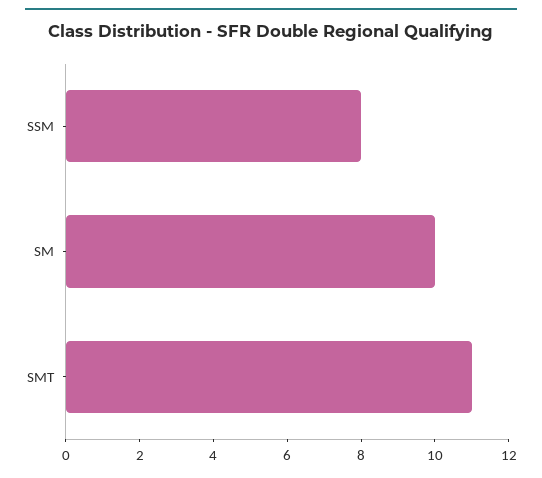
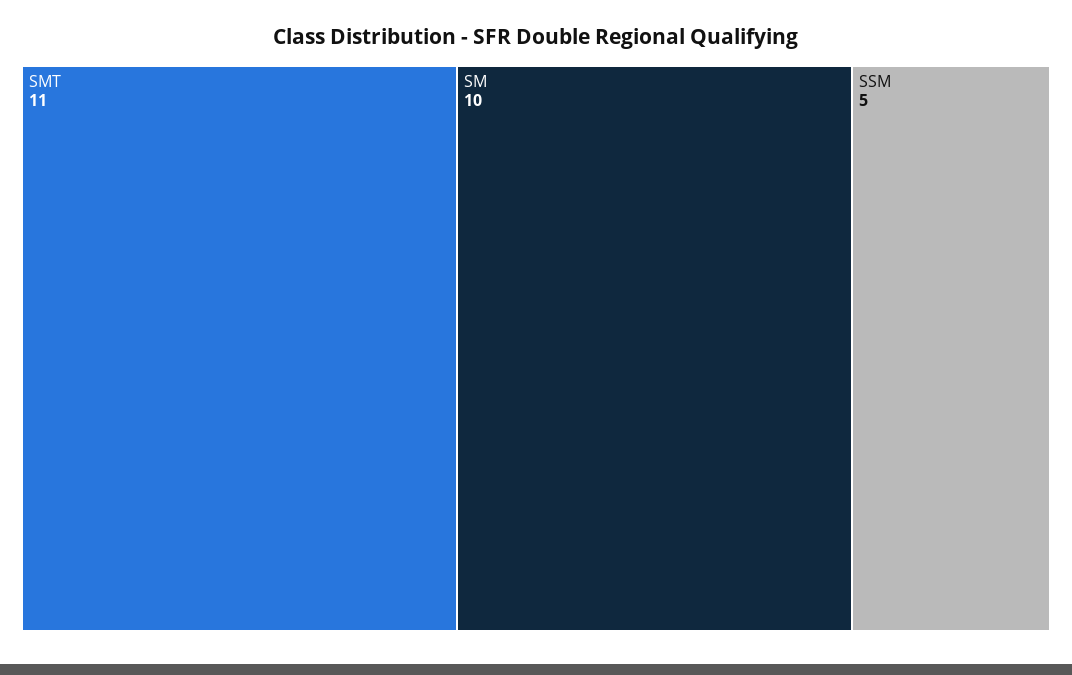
  {
-   "SSM": 8,
+   "SSM": 5,
    "SM": 10,
    "SMT": 11
  }

